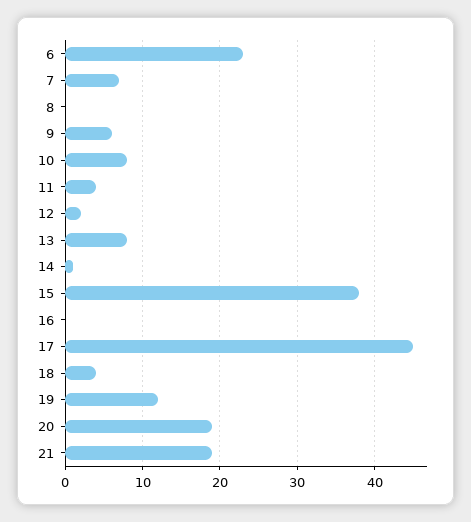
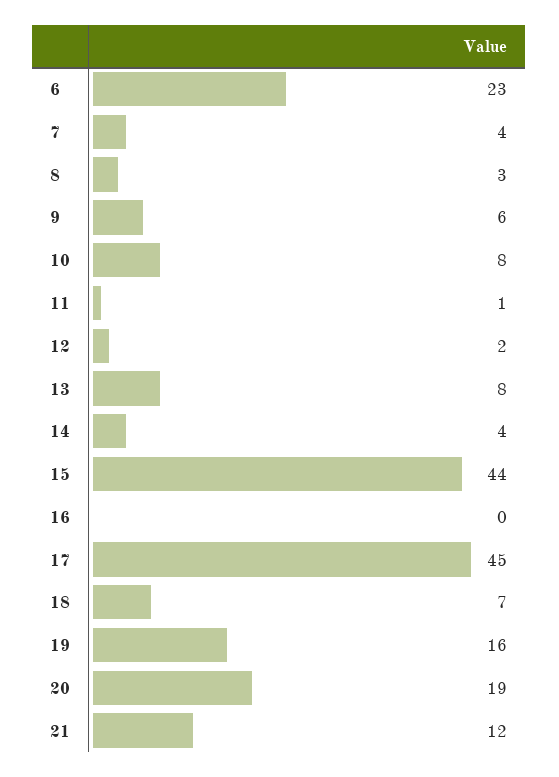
  {
    "6": 23,
-   "7": 7,
+   "7": 4,
-   "8": 0,
+   "8": 3,
    "9": 6,
    "10": 8,
-   "11": 4,
+   "11": 1,
    "12": 2,
    "13": 8,
-   "14": 1,
+   "14": 4,
-   "15": 38,
+   "15": 44,
    "16": 0,
    "17": 45,
-   "18": 4,
+   "18": 7,
-   "19": 12,
+   "19": 16,
    "20": 19,
-   "21": 19
+   "21": 12
  }

